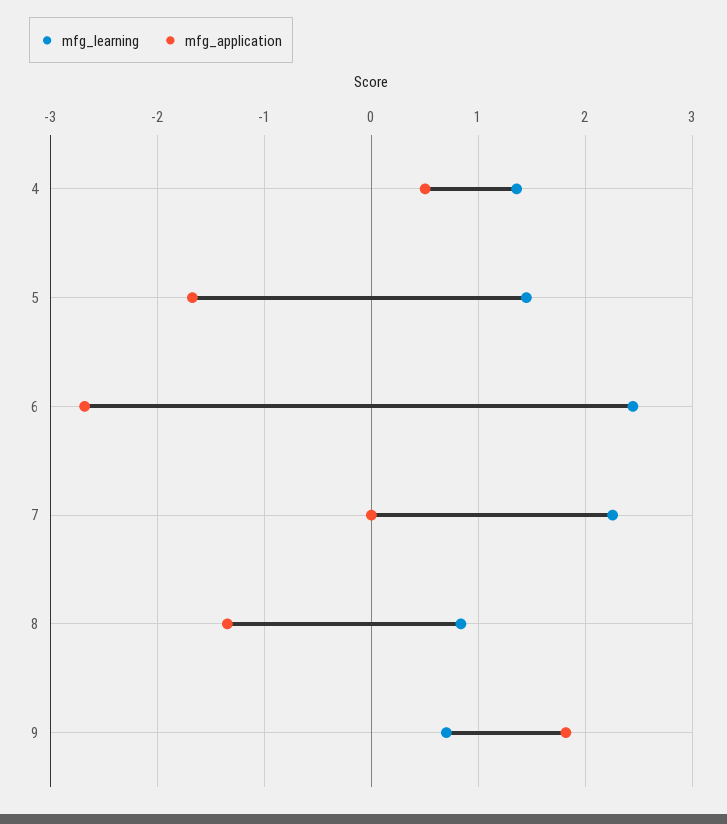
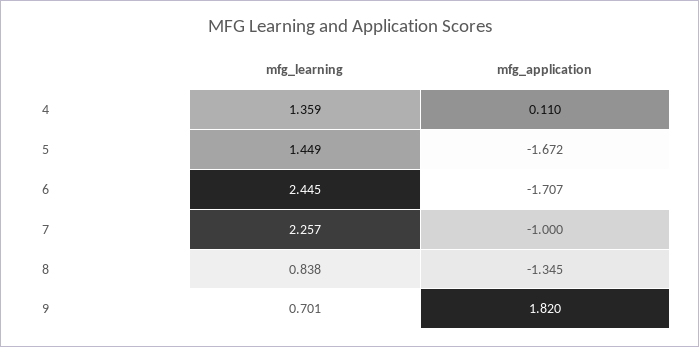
  {
    "mfg_learning": {
      "4": 1.359,
      "5": 1.449,
      "6": 2.445,
      "7": 2.257,
      "8": 0.838,
      "9": 0.701
    },
    "mfg_application": {
-     "4": 0.5,
+     "4": 0.11,
      "5": -1.672,
-     "6": -2.7,
+     "6": -1.707,
-     "7": 0,
+     "7": -1,
      "8": -1.345,
      "9": 1.82
    }
  }

